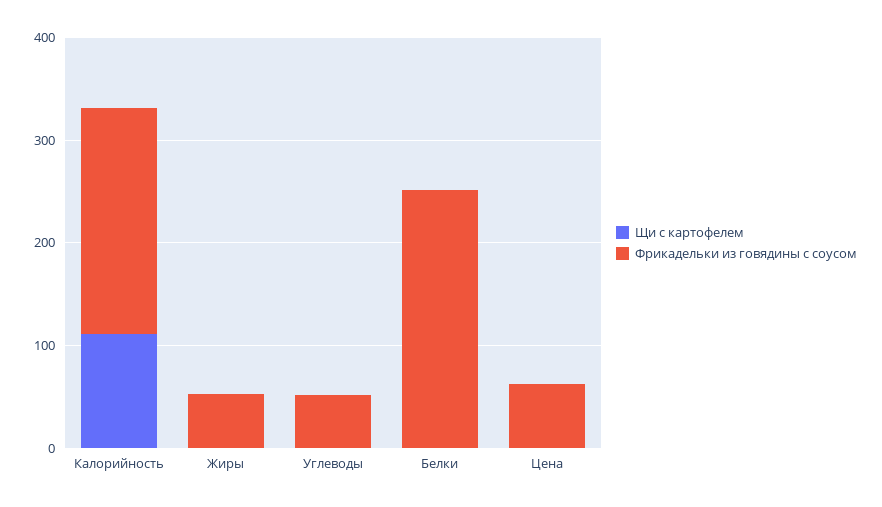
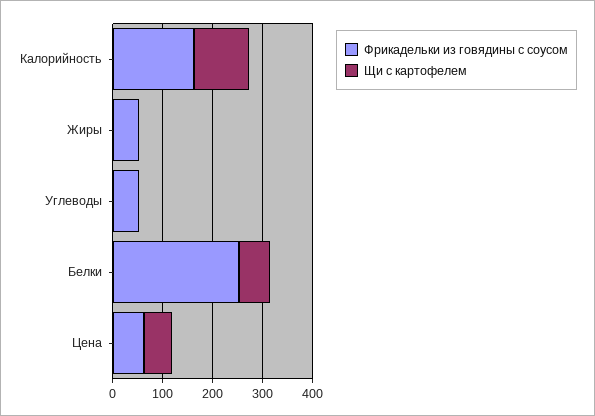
  {
    "Щи с картофелем": {
      "Калорийность": 120,
      "Жиры": 0,
      "Углеводы": 0,
-     "Белки": 0,
+     "Белки": 60,
-     "Цена": 0
+     "Цена": 60
    },
    "Фрикадельки из говядины с соусом": {
-     "Калорийность": 220,
+     "Калорийность": 160,
      "Жиры": 60,
      "Углеводы": 60,
      "Белки": 260,
      "Цена": 60
    }
  }

